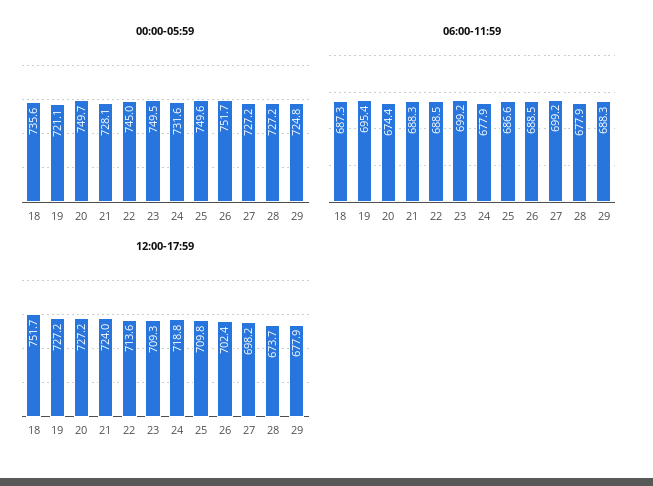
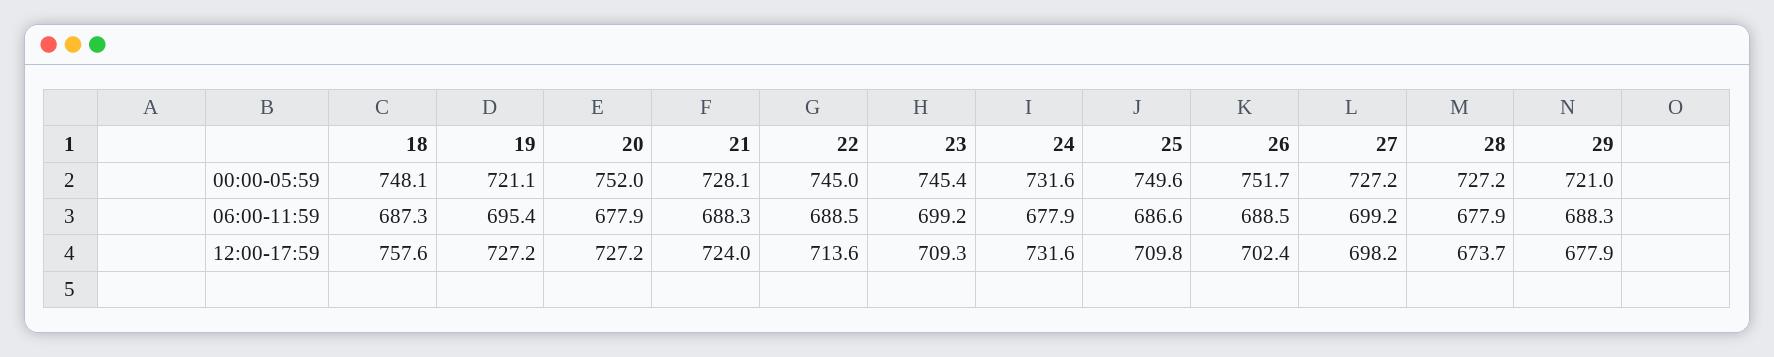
  {
    "00:00-05:59": {
-     "18": 735.6,
+     "18": 748.1,
      "19": 721.1,
-     "20": 749.7,
+     "20": 752,
      "21": 728.1,
      "22": 745,
-     "23": 749.5,
+     "23": 745.4,
      "24": 731.6,
      "25": 749.6,
      "26": 751.7,
      "27": 727.2,
      "28": 727.2,
-     "29": 724.8
+     "29": 721
    },
    "06:00-11:59": {
      "18": 687.3,
      "19": 695.4,
-     "20": 674.4,
+     "20": 677.9,
      "21": 688.3,
      "22": 688.5,
      "23": 699.2,
      "24": 677.9,
      "25": 686.6,
      "26": 688.5,
      "27": 699.2,
      "28": 677.9,
      "29": 688.3
    },
    "12:00-17:59": {
-     "18": 751.7,
+     "18": 757.6,
      "19": 727.2,
      "20": 727.2,
      "21": 724,
      "22": 713.6,
      "23": 709.3,
-     "24": 718.8,
+     "24": 731.6,
      "25": 709.8,
      "26": 702.4,
      "27": 698.2,
      "28": 673.7,
      "29": 677.9
    }
  }

